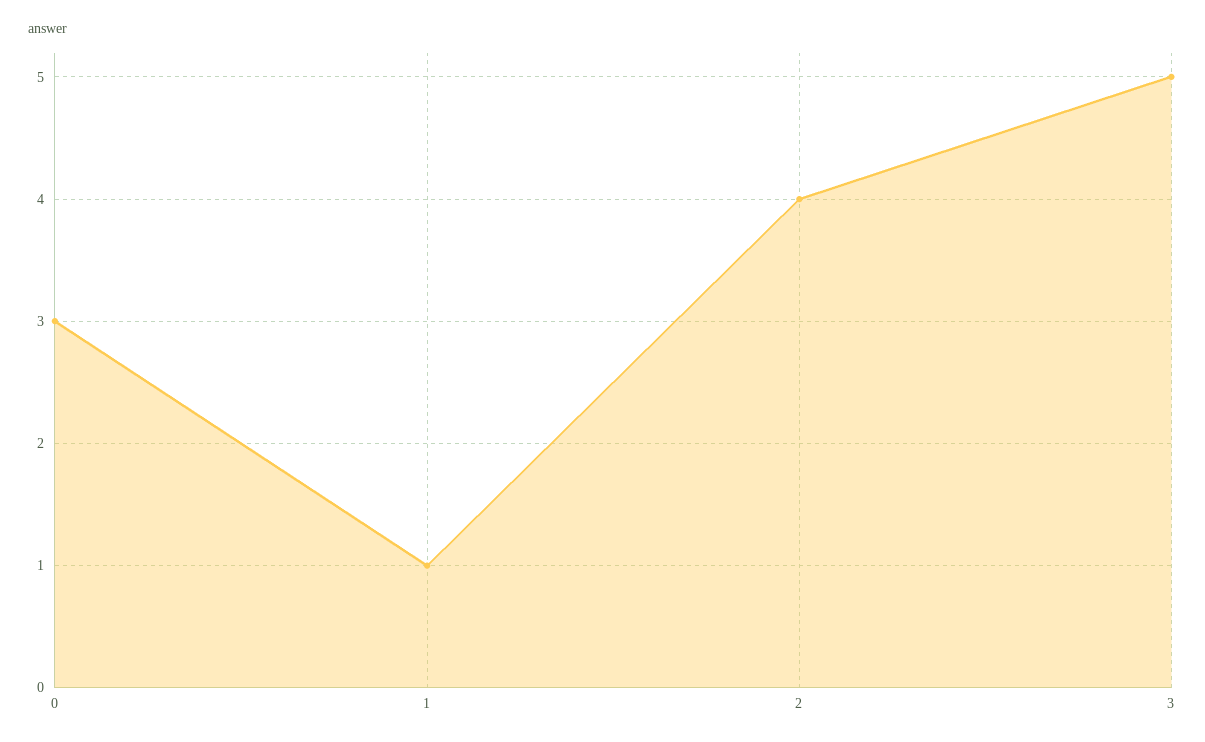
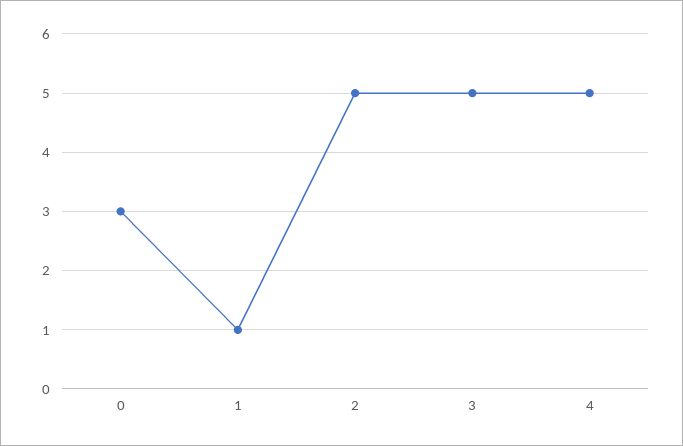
  {
    "0": 3,
    "1": 1,
-   "2": 4,
+   "2": 5,
-   "3": 5
+   "3": 5,
+   "4": 5
  }

